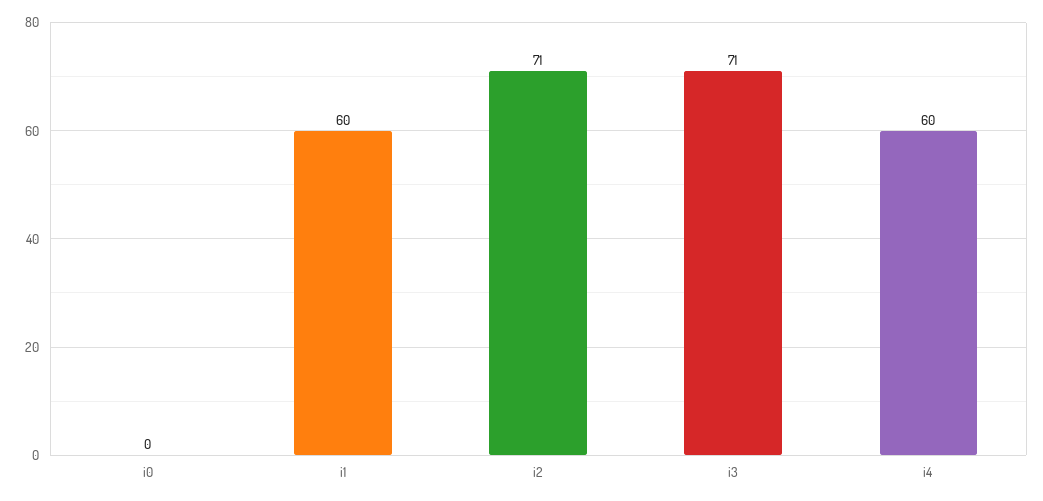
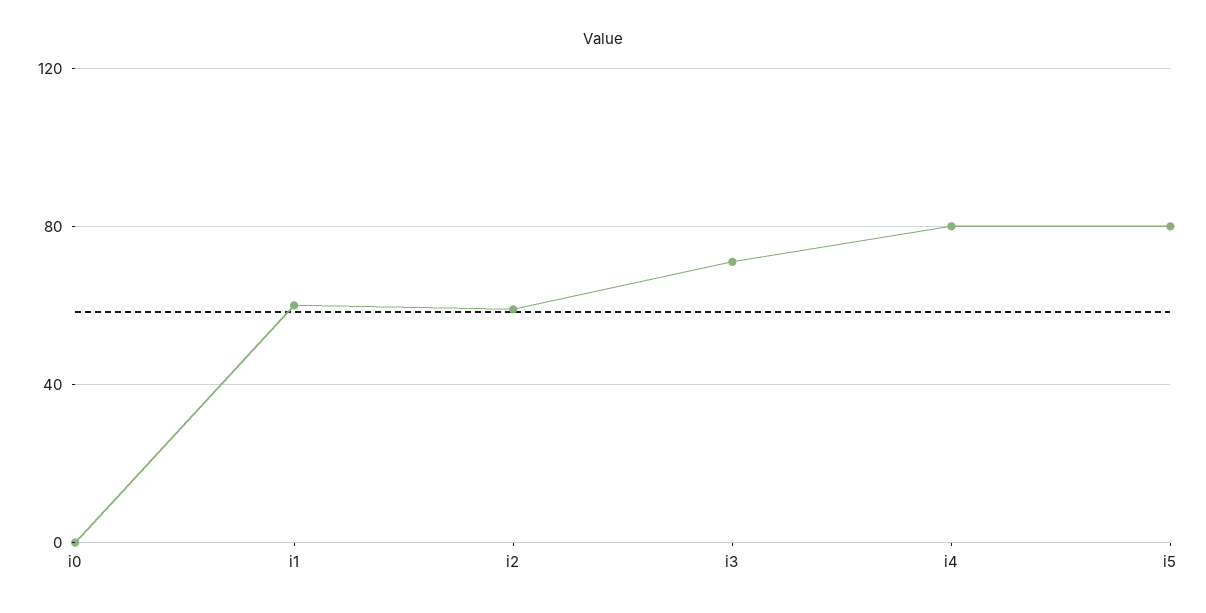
  {
    "i0": 0,
    "i1": 60,
-   "i2": 71,
+   "i2": 60,
    "i3": 71,
-   "i4": 60
+   "i4": 80,
+   "i5": 80
  }

